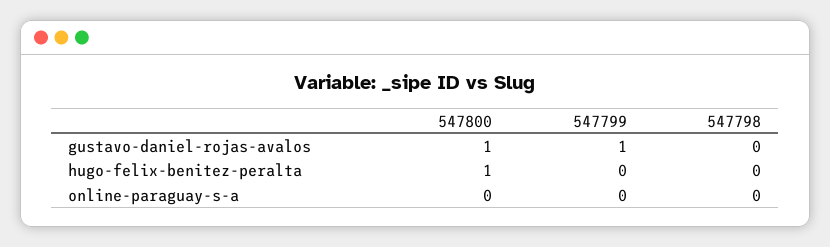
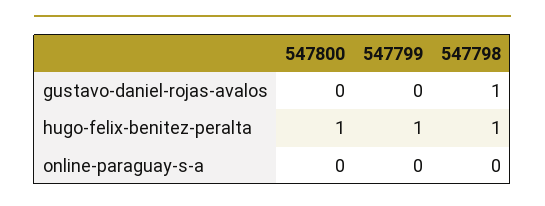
  {
    "547800": {
-     "gustavo-daniel-rojas-avalos": 1,
+     "gustavo-daniel-rojas-avalos": 0,
      "hugo-felix-benitez-peralta": 1,
      "online-paraguay-s-a": 0
    },
    "547799": {
-     "gustavo-daniel-rojas-avalos": 1,
+     "gustavo-daniel-rojas-avalos": 0,
-     "hugo-felix-benitez-peralta": 0,
+     "hugo-felix-benitez-peralta": 1,
      "online-paraguay-s-a": 0
    },
    "547798": {
-     "gustavo-daniel-rojas-avalos": 0,
+     "gustavo-daniel-rojas-avalos": 1,
-     "hugo-felix-benitez-peralta": 0,
+     "hugo-felix-benitez-peralta": 1,
      "online-paraguay-s-a": 0
    }
  }

